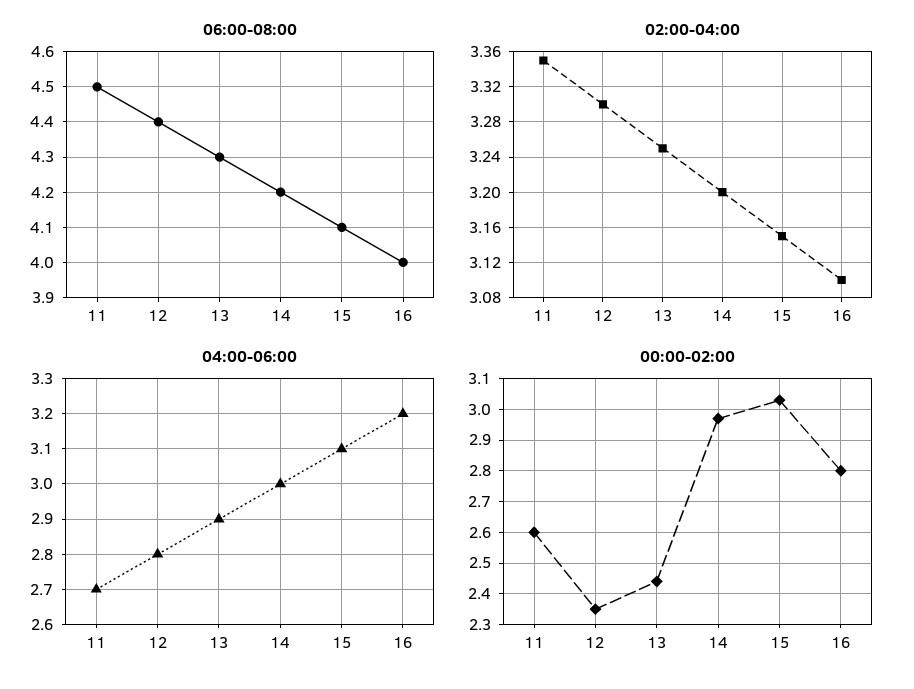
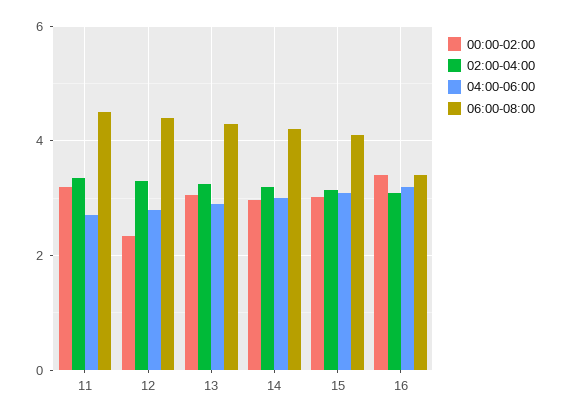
  {
    "06:00-08:00": {
      "11": 4.5,
      "12": 4.4,
      "13": 4.3,
      "14": 4.2,
      "15": 4.1,
-     "16": 4
+     "16": 3.4
    },
    "02:00-04:00": {
      "11": 3.35,
      "12": 3.3,
      "13": 3.25,
      "14": 3.2,
      "15": 3.15,
      "16": 3.1
    },
    "04:00-06:00": {
      "11": 2.7,
      "12": 2.8,
      "13": 2.9,
      "14": 3,
      "15": 3.1,
      "16": 3.2
    },
    "00:00-02:00": {
-     "11": 2.6,
+     "11": 3.2,
      "12": 2.35,
-     "13": 2.45,
+     "13": 3,
      "14": 2.95,
      "15": 3.05,
-     "16": 2.8
+     "16": 3.4
    }
  }

